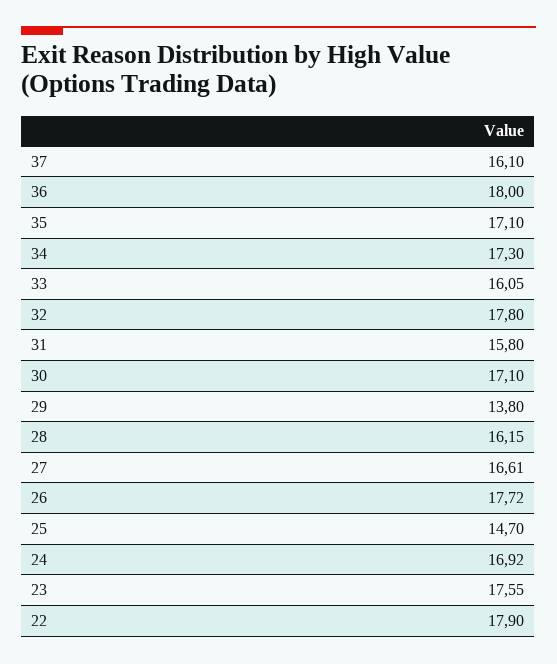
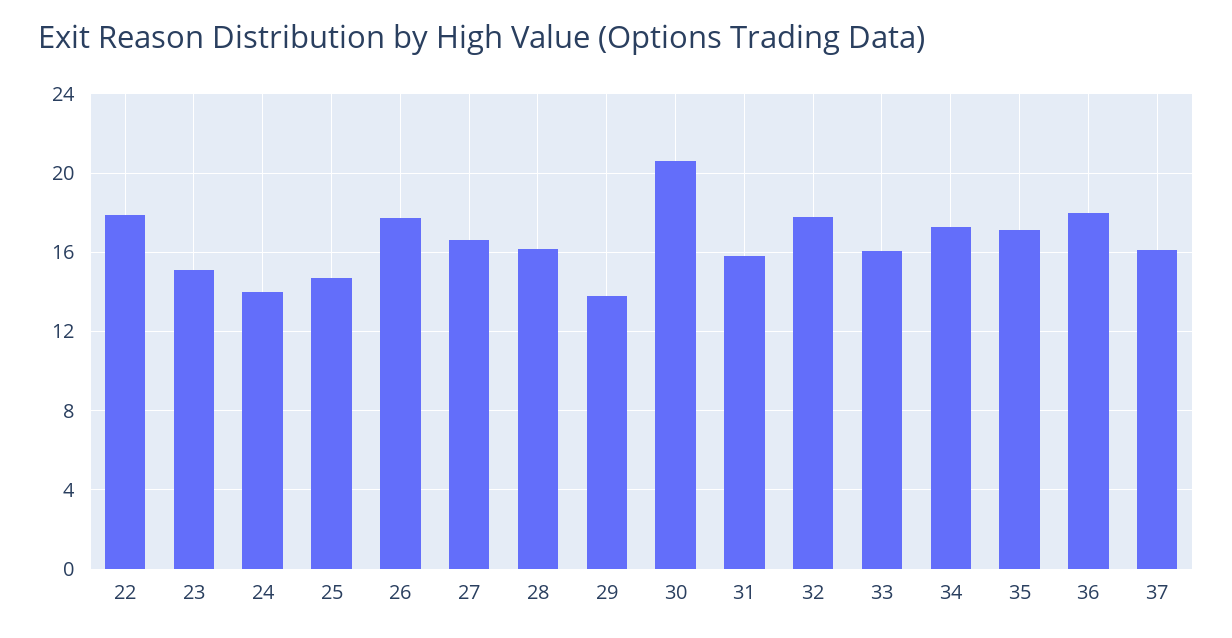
  {
    "37": 16.1,
    "36": 18,
    "35": 17.1,
    "34": 17.3,
    "33": 16.05,
    "32": 17.8,
    "31": 15.8,
-   "30": 17.1,
+   "30": 20.5,
    "29": 13.8,
    "28": 16.15,
    "27": 16.61,
    "26": 17.72,
    "25": 14.7,
-   "24": 16.92,
+   "24": 14,
-   "23": 17.55,
+   "23": 15,
    "22": 17.9
  }

